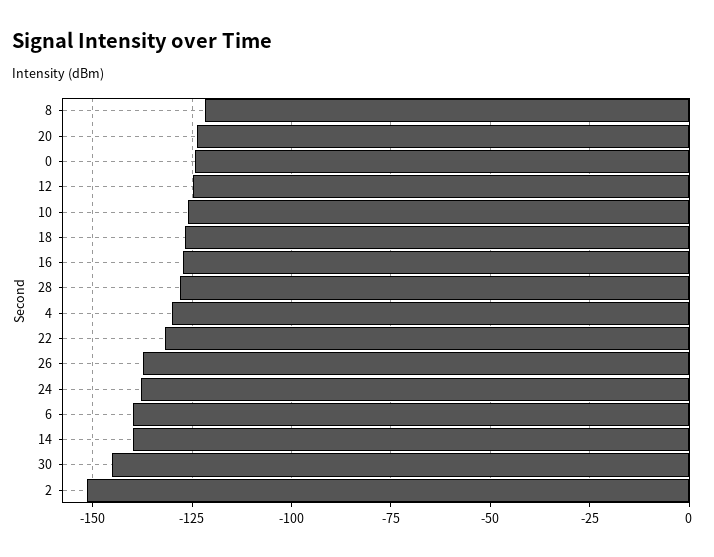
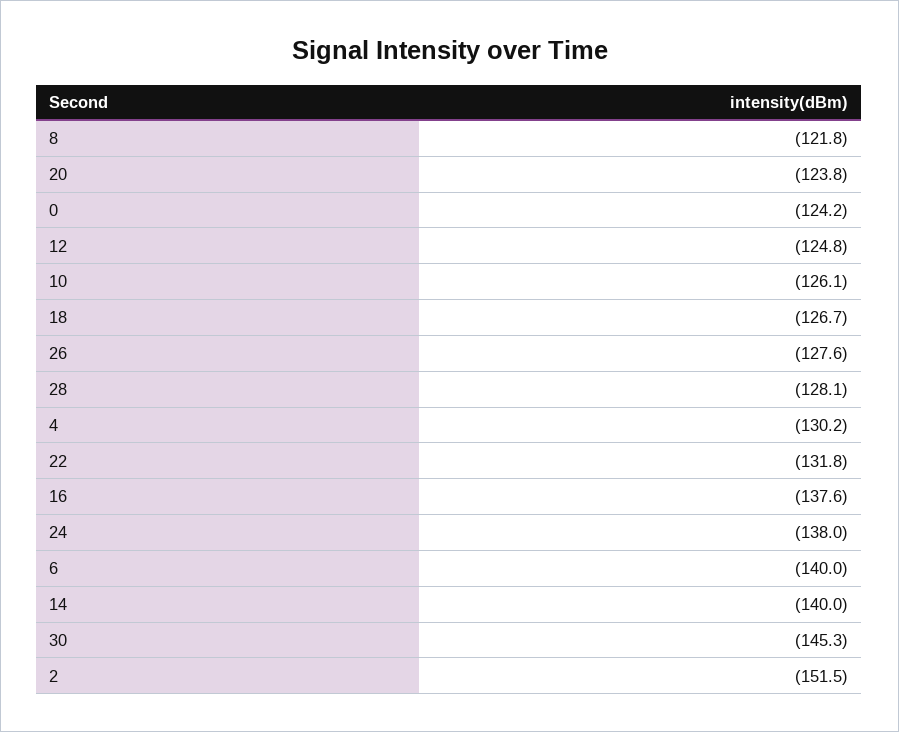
  {
    "8": -121.8,
    "20": -123.8,
    "0": -124.2,
    "12": -124.8,
    "10": -126.1,
    "18": -126.7,
-   "16": -127.5,
+   "16": -137.6,
    "28": -128.1,
    "4": -130.2,
    "22": -131.8,
-   "26": -137.5,
+   "26": -127.6,
    "24": -138,
    "6": -140,
    "14": -140,
    "30": -145.3,
    "2": -151.5
  }

